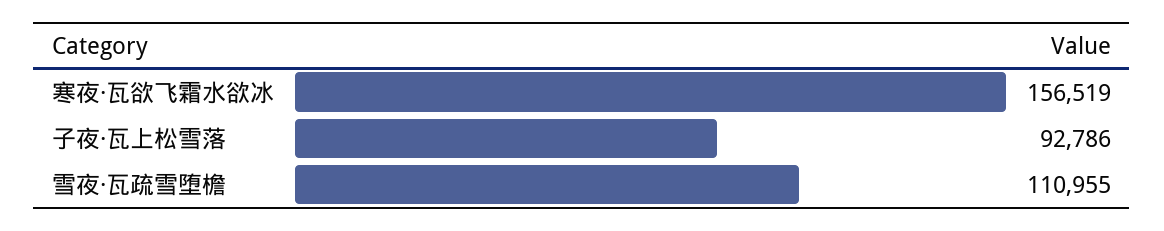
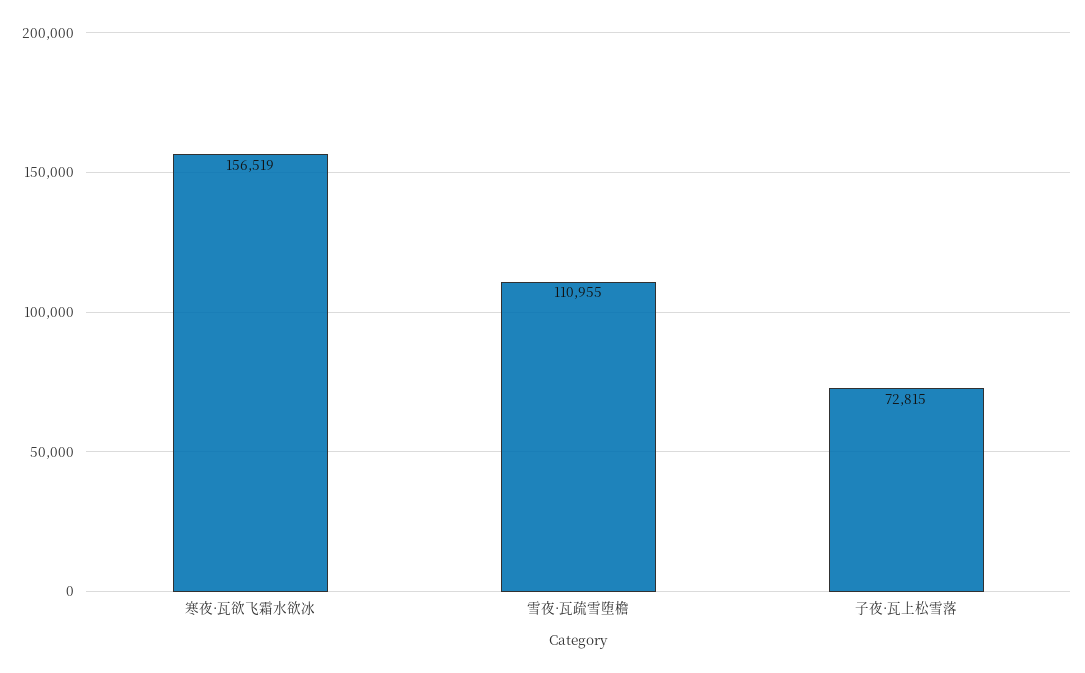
  {
    "寒夜·瓦欲飞霜水欲冰": 156519,
-   "子夜·瓦上松雪落": 92786,
+   "子夜·瓦上松雪落": 72815,
    "雪夜·瓦疏雪堕檐": 110955
  }

